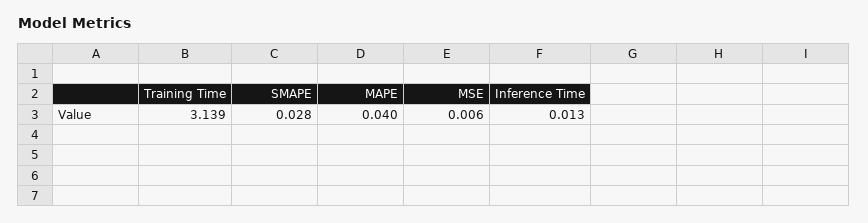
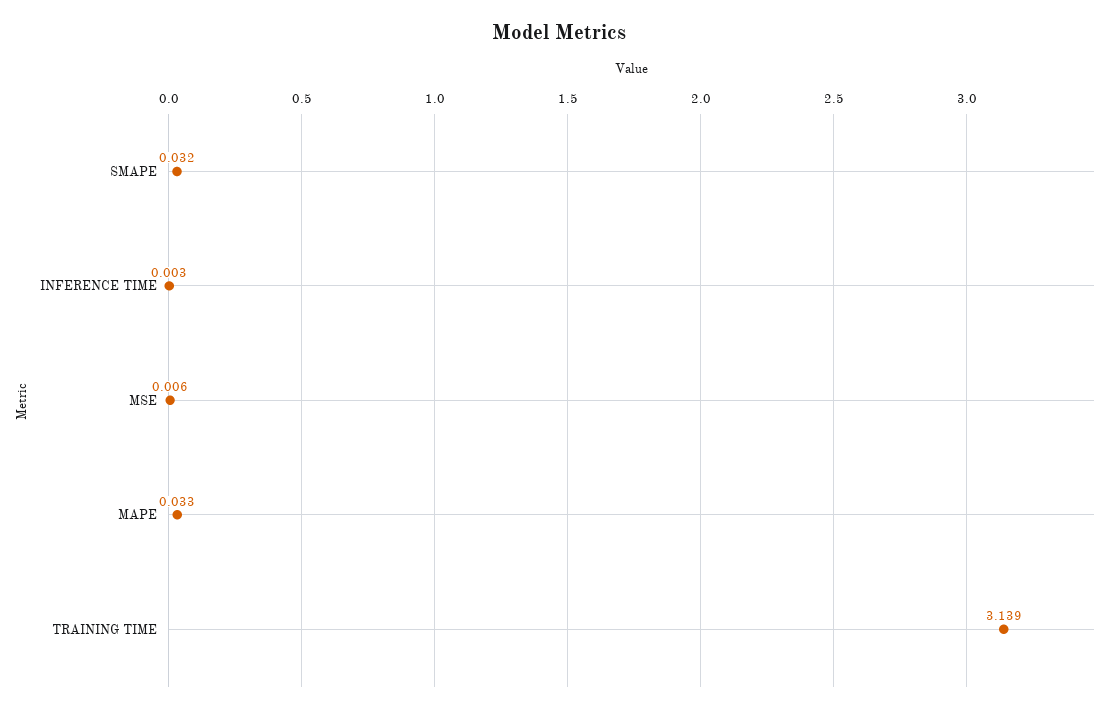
  {
    "Training Time": 3.139,
-   "SMAPE": 0.028,
+   "SMAPE": 0.032,
-   "MAPE": 0.04,
+   "MAPE": 0.033,
    "MSE": 0.006,
-   "Inference Time": 0.013
+   "Inference Time": 0.003
  }

